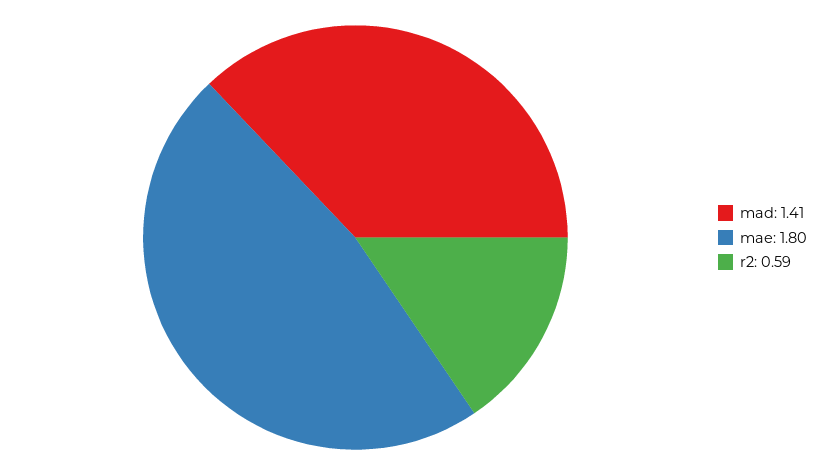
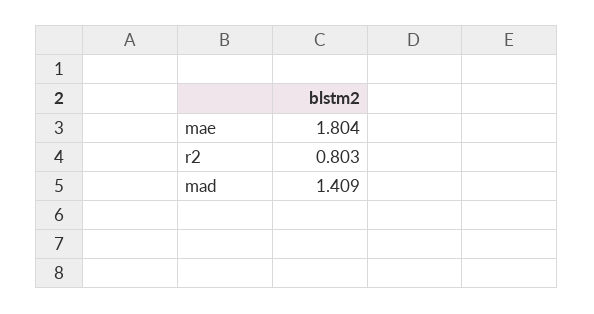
  {
    "mad": 1.409,
    "mae": 1.804,
-   "r2": 0.59
+   "r2": 0.803
  }

